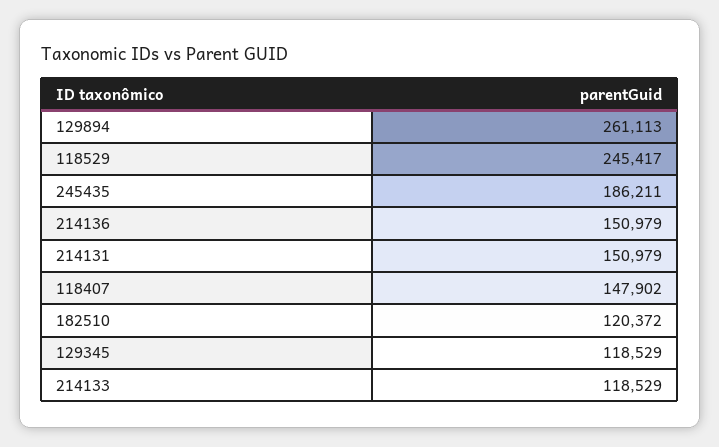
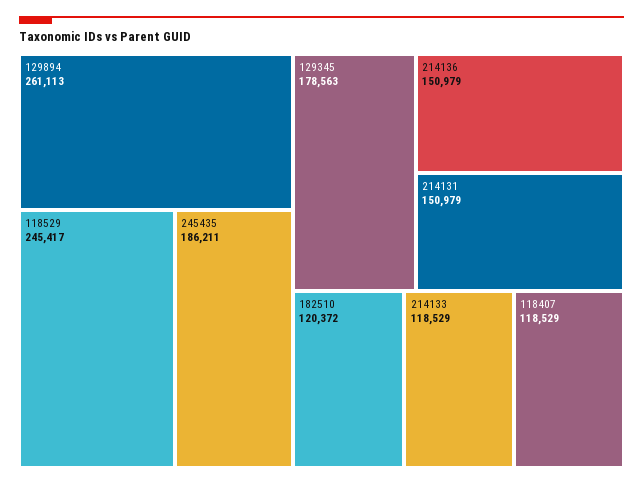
  {
    "129894": 261113,
    "118529": 245417,
    "245435": 186211,
    "214136": 150979,
    "214131": 150979,
-   "118407": 147902,
+   "118407": 118529,
    "182510": 120372,
-   "129345": 118529,
+   "129345": 178563,
    "214133": 118529
  }

